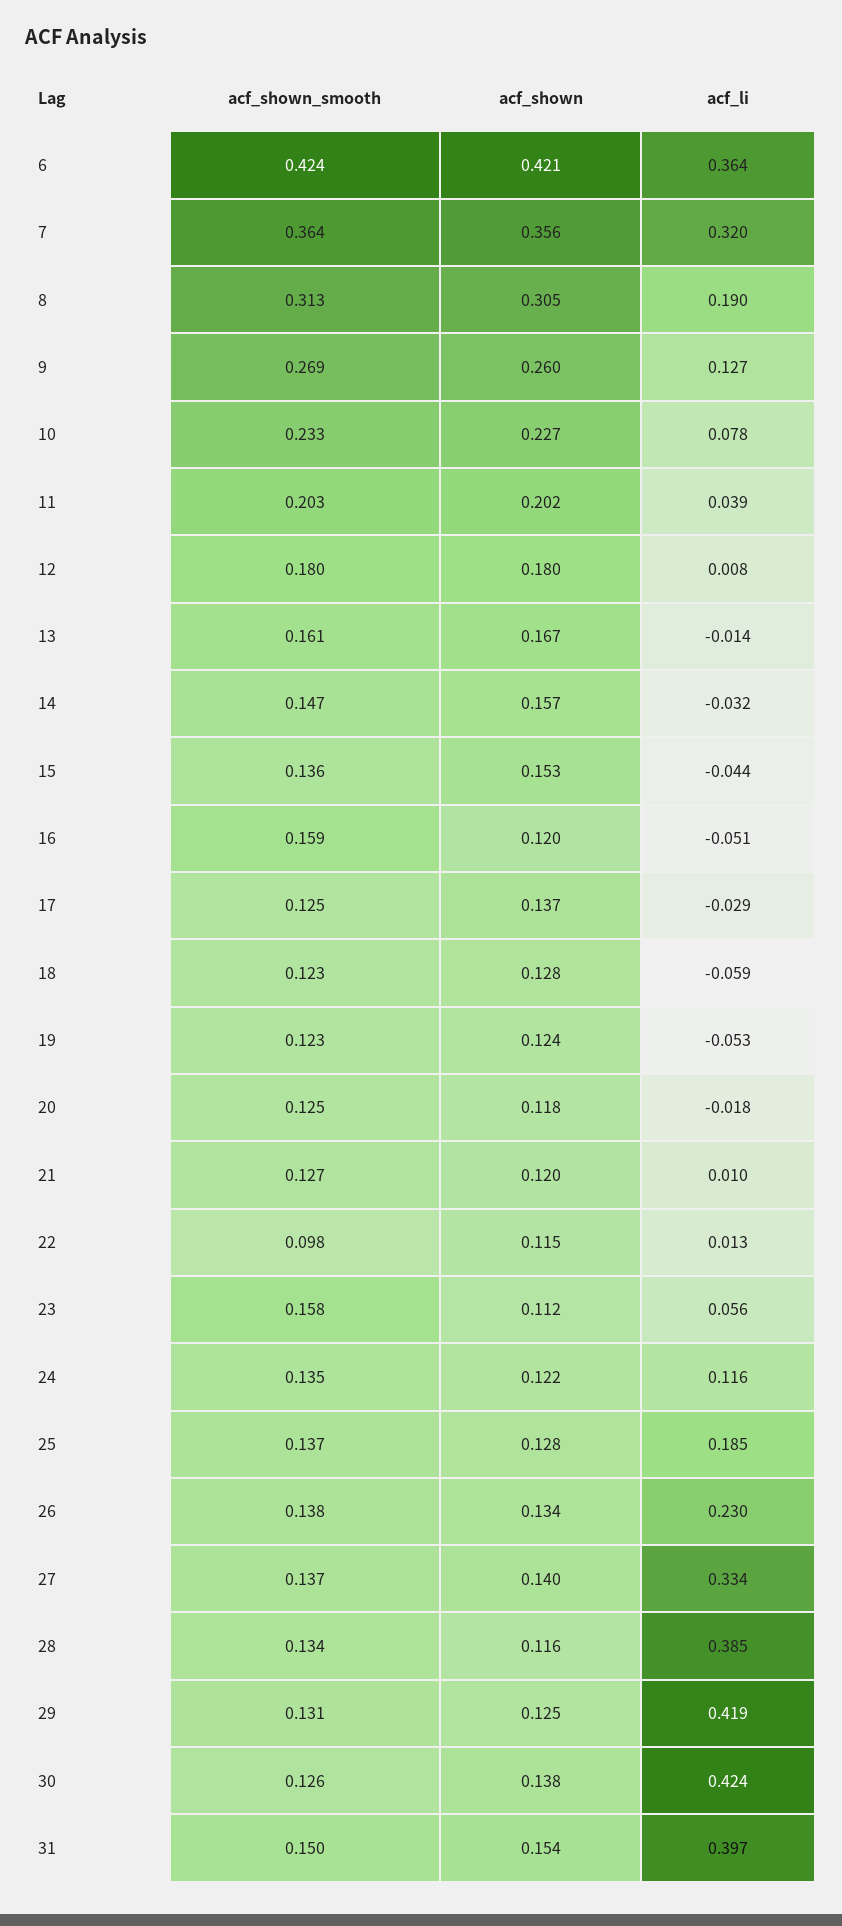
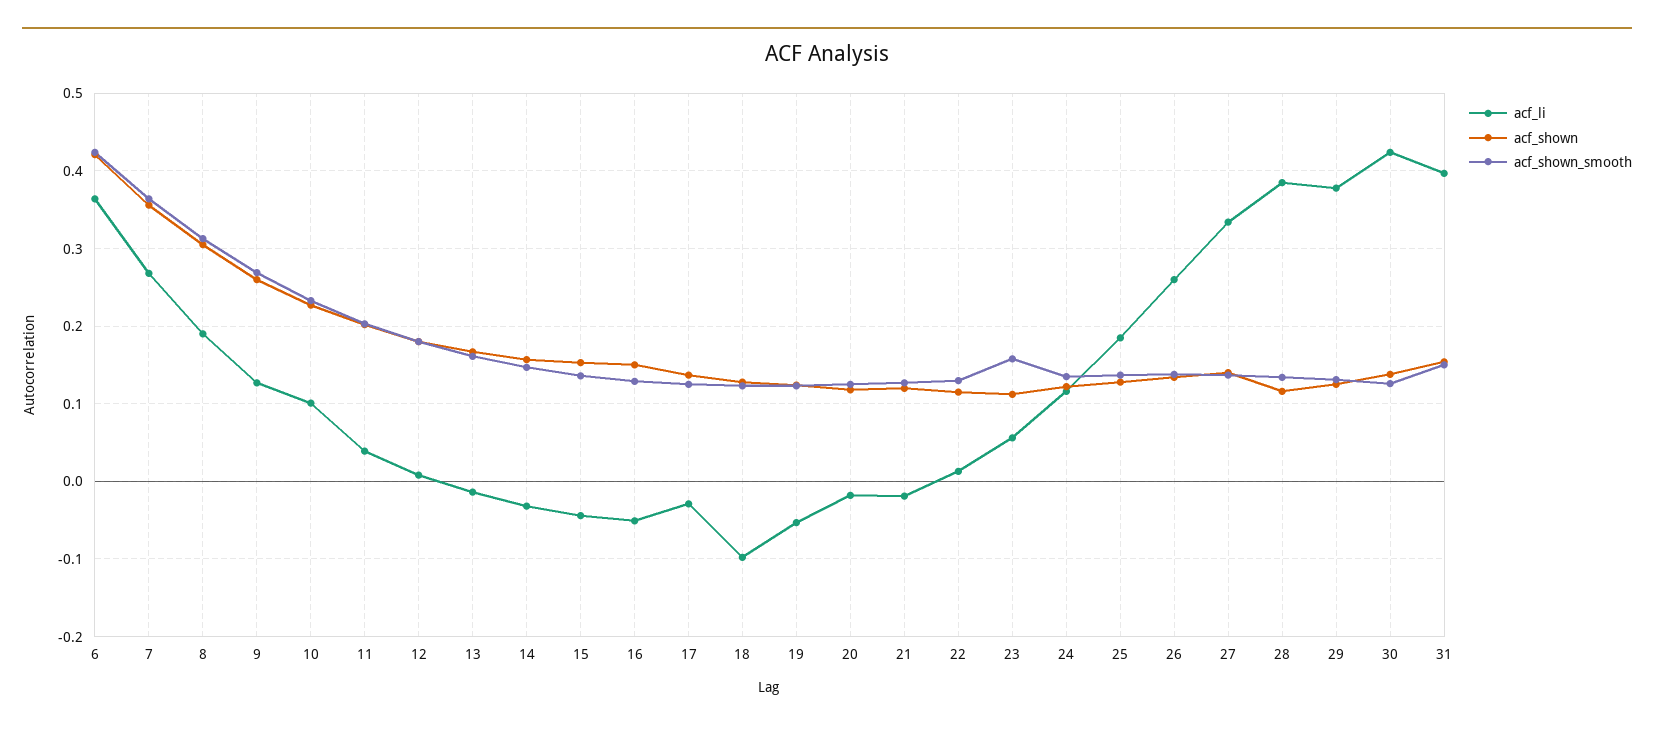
  {
    "acf_shown_smooth": {
      "6": 0.424,
      "7": 0.364,
      "8": 0.313,
      "9": 0.269,
      "10": 0.233,
      "11": 0.203,
      "12": 0.18,
      "13": 0.161,
      "14": 0.147,
      "15": 0.136,
-     "16": 0.159,
+     "16": 0.13,
      "17": 0.125,
      "18": 0.123,
      "19": 0.123,
      "20": 0.125,
      "21": 0.127,
-     "22": 0.098,
+     "22": 0.13,
      "23": 0.158,
      "24": 0.135,
      "25": 0.137,
      "26": 0.138,
      "27": 0.137,
      "28": 0.134,
      "29": 0.131,
      "30": 0.126,
      "31": 0.15
    },
    "acf_shown": {
      "6": 0.421,
      "7": 0.356,
      "8": 0.305,
      "9": 0.26,
      "10": 0.227,
      "11": 0.202,
      "12": 0.18,
      "13": 0.167,
      "14": 0.157,
      "15": 0.153,
-     "16": 0.12,
+     "16": 0.15,
      "17": 0.137,
      "18": 0.128,
      "19": 0.124,
      "20": 0.118,
      "21": 0.12,
      "22": 0.115,
      "23": 0.112,
      "24": 0.122,
      "25": 0.128,
      "26": 0.134,
      "27": 0.14,
      "28": 0.116,
      "29": 0.125,
      "30": 0.138,
      "31": 0.154
    },
    "acf_li": {
      "6": 0.364,
-     "7": 0.32,
+     "7": 0.27,
      "8": 0.19,
      "9": 0.127,
-     "10": 0.078,
+     "10": 0.1,
      "11": 0.039,
      "12": 0.008,
      "13": -0.014,
      "14": -0.032,
      "15": -0.044,
      "16": -0.051,
      "17": -0.029,
-     "18": -0.059,
+     "18": -0.1,
      "19": -0.053,
      "20": -0.018,
-     "21": 0.01,
+     "21": -0.02,
      "22": 0.013,
      "23": 0.056,
      "24": 0.116,
      "25": 0.185,
-     "26": 0.23,
+     "26": 0.26,
      "27": 0.334,
      "28": 0.385,
-     "29": 0.419,
+     "29": 0.38,
      "30": 0.424,
      "31": 0.397
    }
  }

